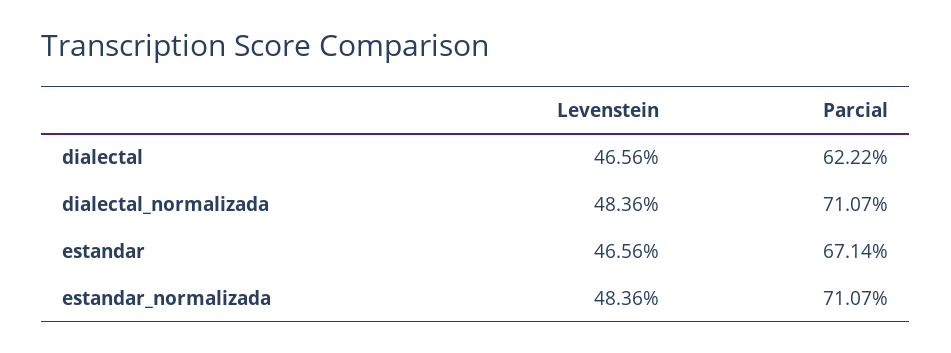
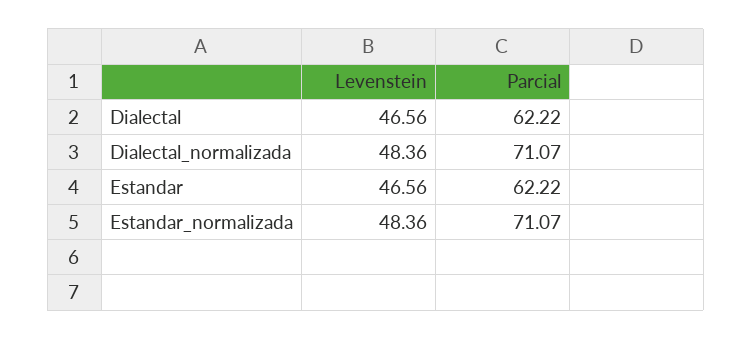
  {
    "Levenstein": {
      "dialectal": 46.56,
      "dialectal_normalizada": 48.36,
      "estandar": 46.56,
      "estandar_normalizada": 48.36
    },
    "Parcial": {
      "dialectal": 62.22,
      "dialectal_normalizada": 71.07,
-     "estandar": 67.14,
+     "estandar": 62.22,
      "estandar_normalizada": 71.07
    }
  }

